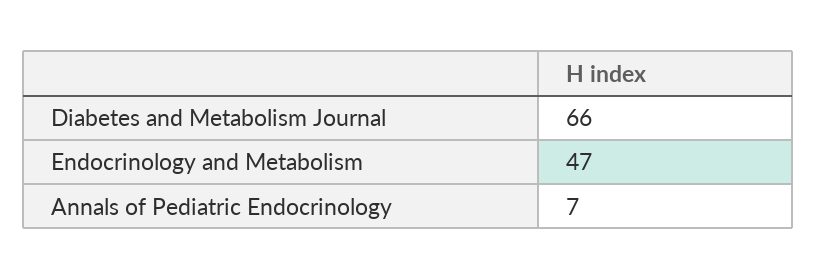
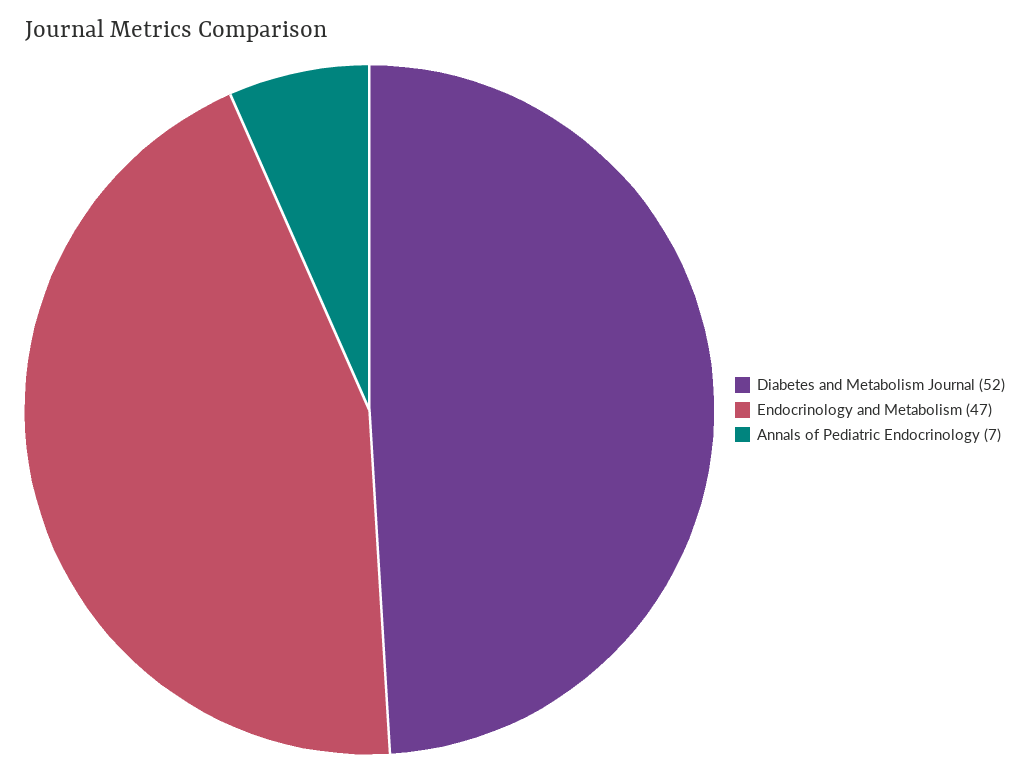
  {
-   "Diabetes and Metabolism Journal": 66,
+   "Diabetes and Metabolism Journal": 52,
    "Endocrinology and Metabolism": 47,
    "Annals of Pediatric Endocrinology": 7
  }

